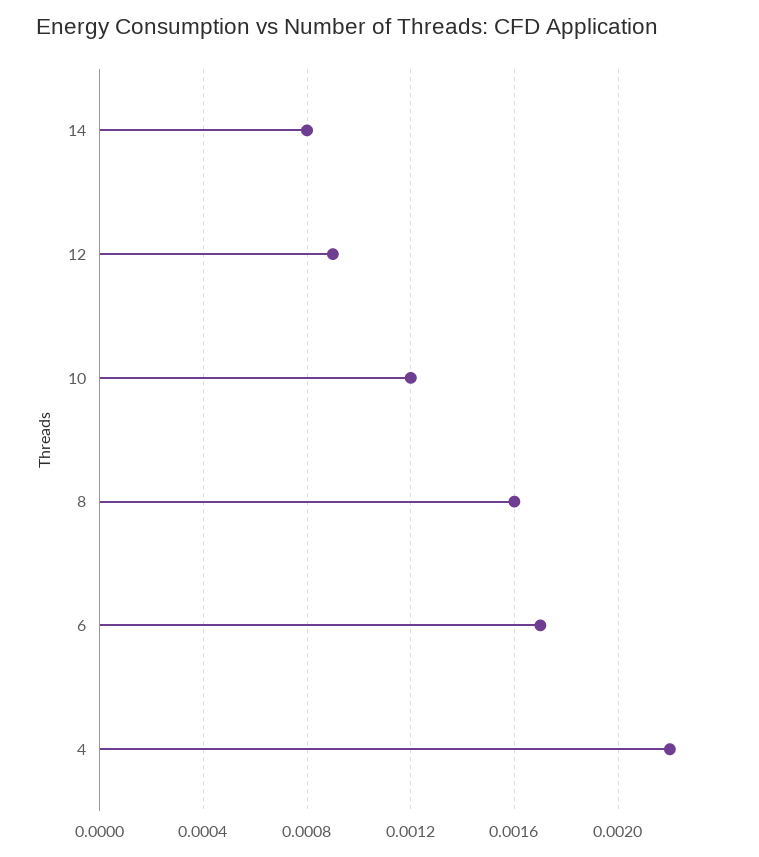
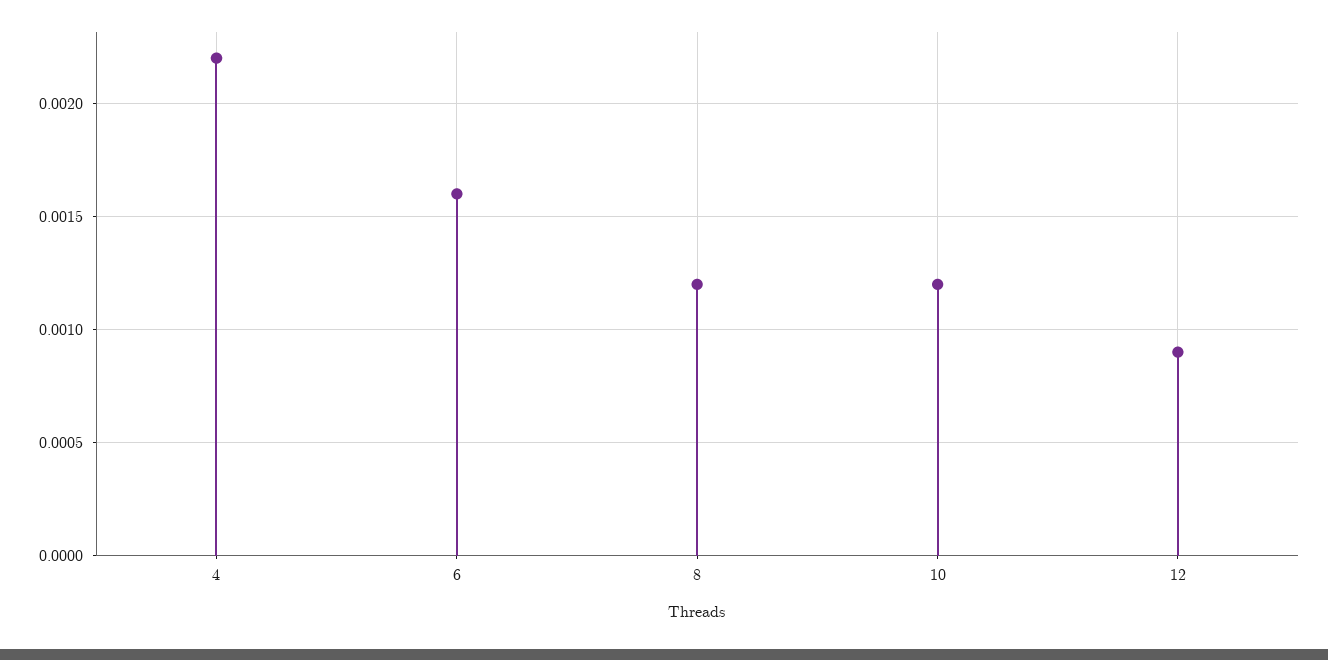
  {
-   "14": 0.0008,
    "12": 0.0009,
    "10": 0.0012,
-   "8": 0.0016,
+   "8": 0.0012,
-   "6": 0.0017,
+   "6": 0.0016,
    "4": 0.0022
  }

